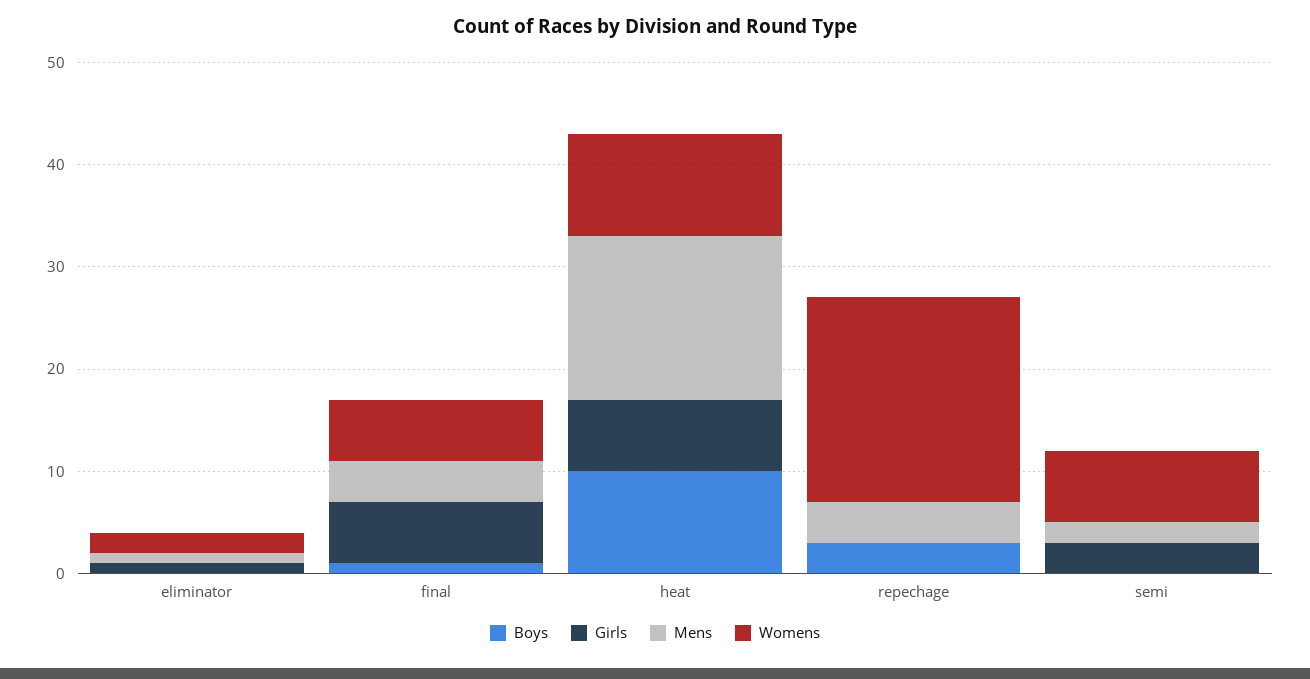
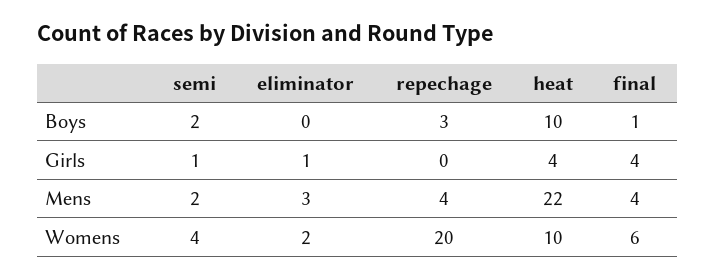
  {
    "Boys": {
      "eliminator": 0,
      "final": 1,
      "heat": 10,
      "repechage": 3,
-     "semi": 0
+     "semi": 2
    },
    "Girls": {
      "eliminator": 1,
-     "final": 6,
+     "final": 4,
-     "heat": 7,
+     "heat": 4,
      "repechage": 0,
-     "semi": 3
+     "semi": 1
    },
    "Mens": {
-     "eliminator": 1,
+     "eliminator": 3,
      "final": 4,
-     "heat": 16,
+     "heat": 22,
      "repechage": 4,
      "semi": 2
    },
    "Womens": {
      "eliminator": 2,
      "final": 6,
      "heat": 10,
      "repechage": 20,
-     "semi": 7
+     "semi": 4
    }
  }

